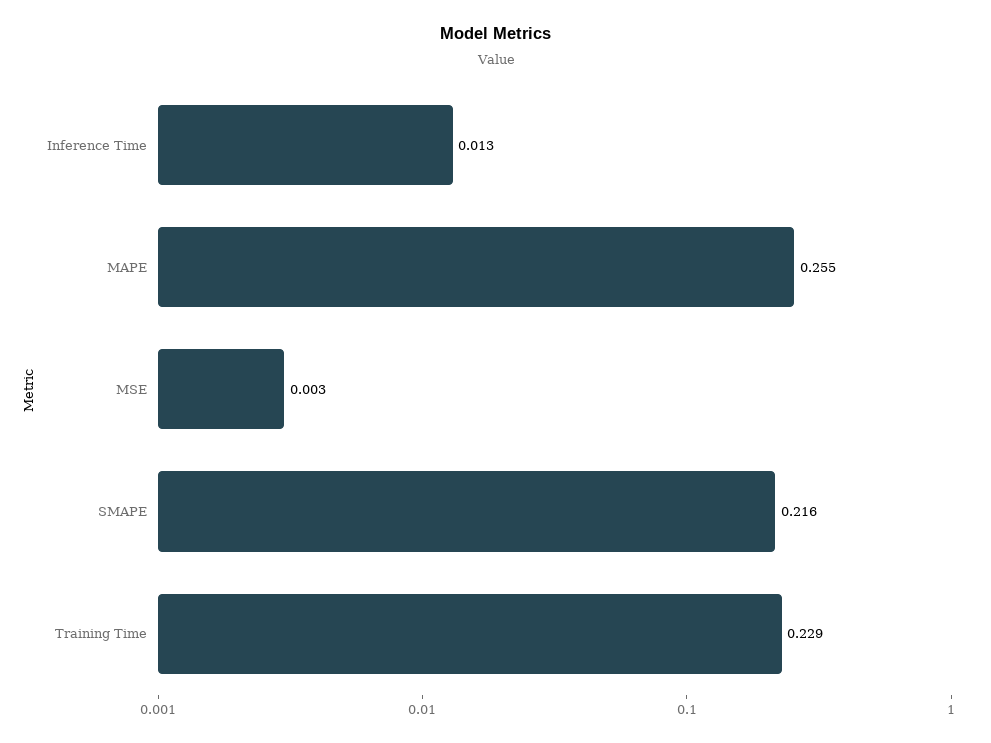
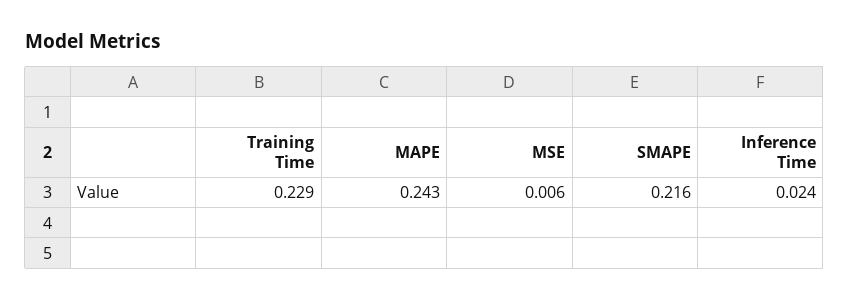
  {
-   "Inference Time": 0.013,
+   "Inference Time": 0.024,
-   "MAPE": 0.255,
+   "MAPE": 0.243,
-   "MSE": 0.003,
+   "MSE": 0.006,
    "SMAPE": 0.216,
    "Training Time": 0.229
  }

